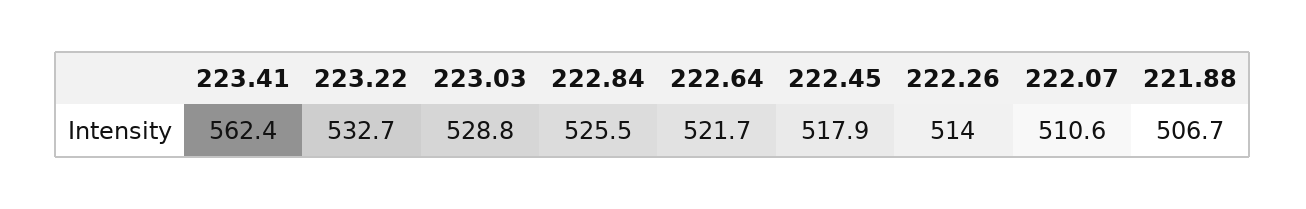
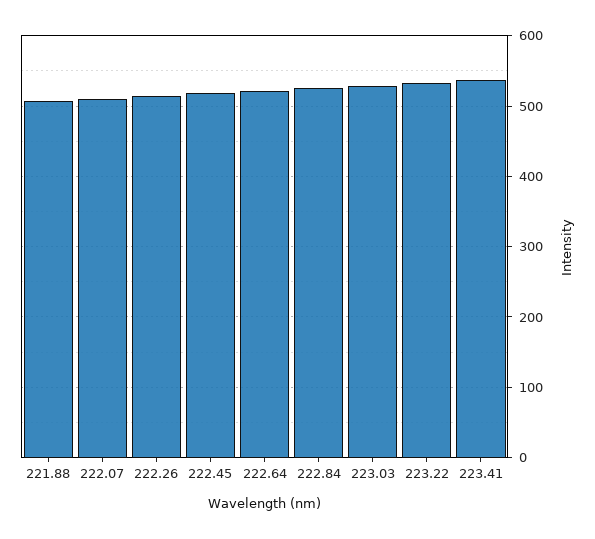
  {
-   "223.41": 562.4,
+   "223.41": 540,
    "223.22": 532.7,
    "223.03": 528.8,
    "222.84": 525.5,
    "222.64": 521.7,
    "222.45": 517.9,
    "222.26": 514,
    "222.07": 510.6,
    "221.88": 506.7
  }

